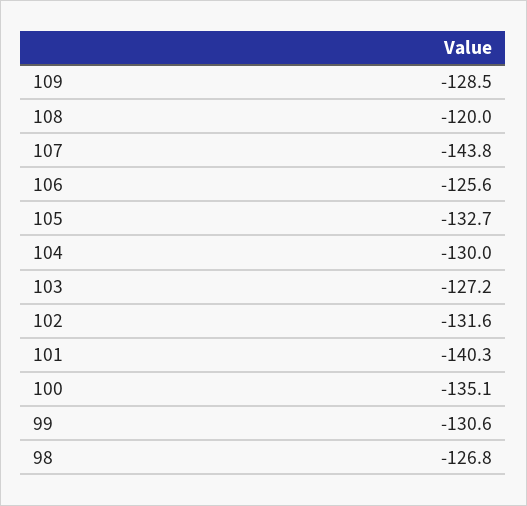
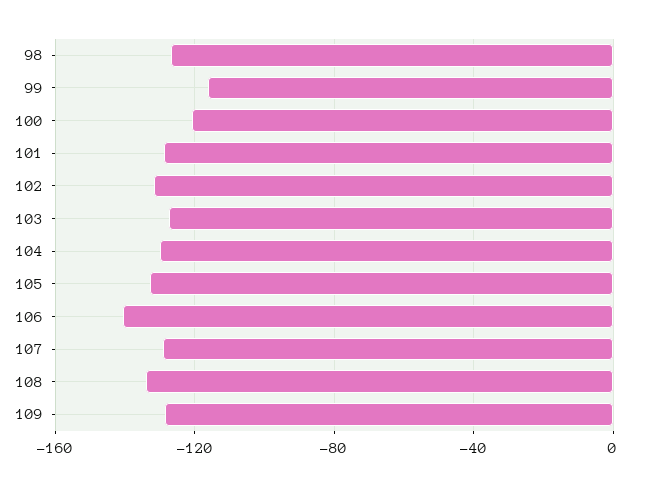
  {
    "109": -128.5,
-   "108": -120,
+   "108": -135,
-   "107": -143.8,
+   "107": -130,
-   "106": -125.6,
+   "106": -140,
    "105": -132.7,
    "104": -130,
    "103": -127.2,
    "102": -131.6,
-   "101": -140.3,
+   "101": -130,
-   "100": -135.1,
+   "100": -120,
-   "99": -130.6,
+   "99": -115,
    "98": -126.8
  }

